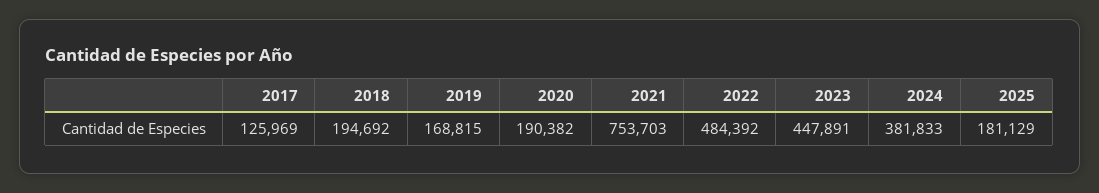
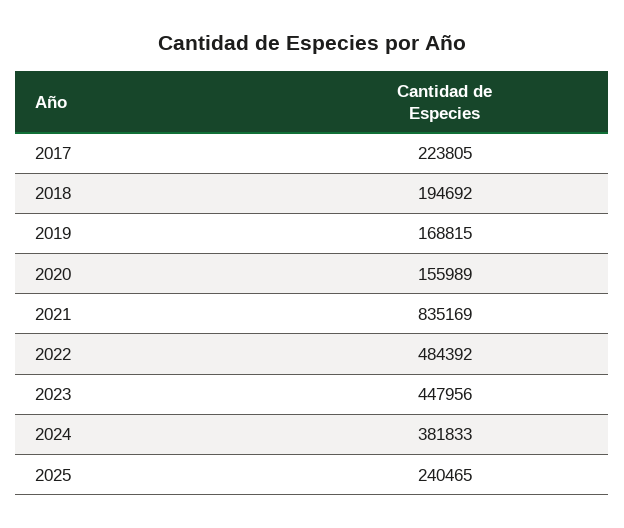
  {
-   "2017": 125969,
+   "2017": 223805,
    "2018": 194692,
    "2019": 168815,
-   "2020": 190382,
+   "2020": 155989,
-   "2021": 753703,
+   "2021": 835169,
    "2022": 484392,
-   "2023": 447891,
+   "2023": 447956,
    "2024": 381833,
-   "2025": 181129
+   "2025": 240465
  }

